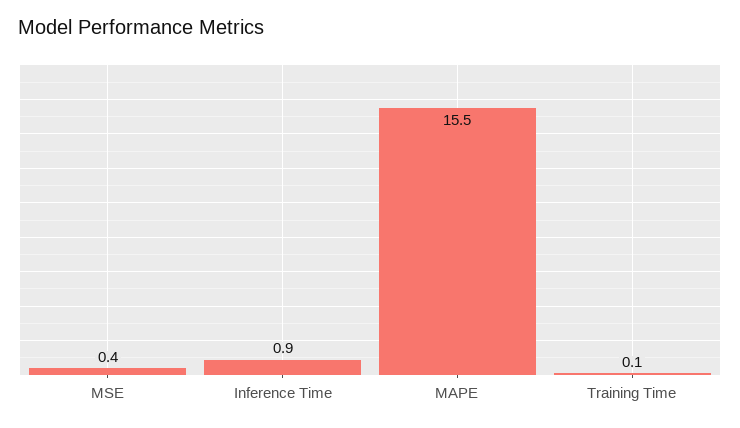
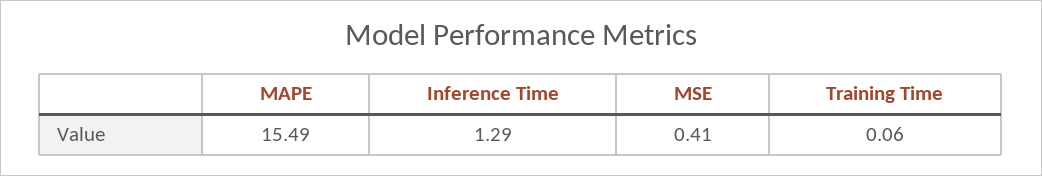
  {
    "MSE": 0.41,
-   "Inference Time": 0.9,
+   "Inference Time": 1.29,
    "MAPE": 15.49,
    "Training Time": 0.06
  }

